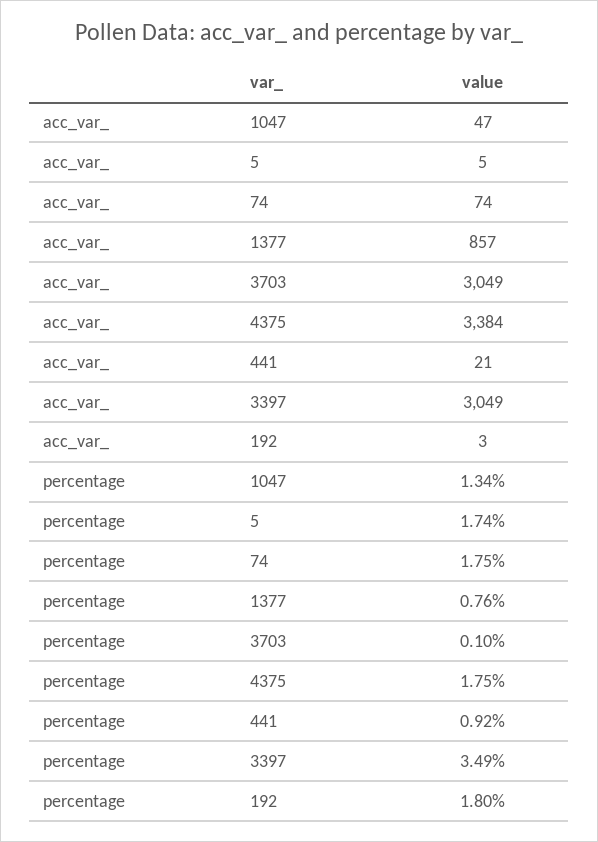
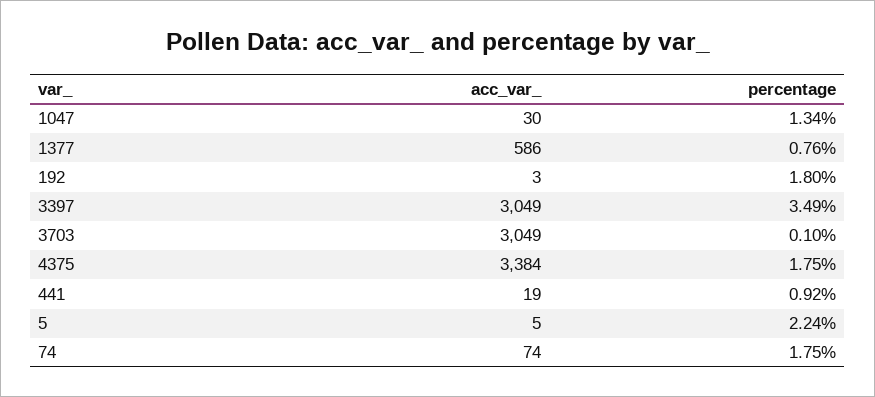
  {
    "acc_var_": {
-     "1047": 47,
+     "1047": 30,
      "5": 5,
      "74": 74,
-     "1377": 857,
+     "1377": 586,
      "3703": 3049,
      "4375": 3384,
-     "441": 21,
+     "441": 19,
      "3397": 3049,
      "192": 3
    },
    "percentage": {
      "1047": 1.34,
-     "5": 1.74,
+     "5": 2.24,
      "74": 1.75,
      "1377": 0.76,
      "3703": 0.1,
      "4375": 1.75,
      "441": 0.92,
      "3397": 3.49,
      "192": 1.8
    }
  }

